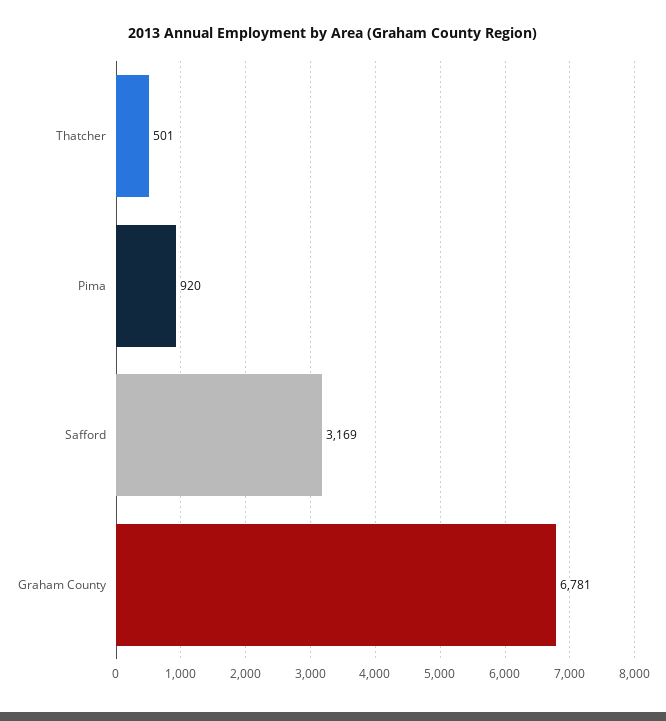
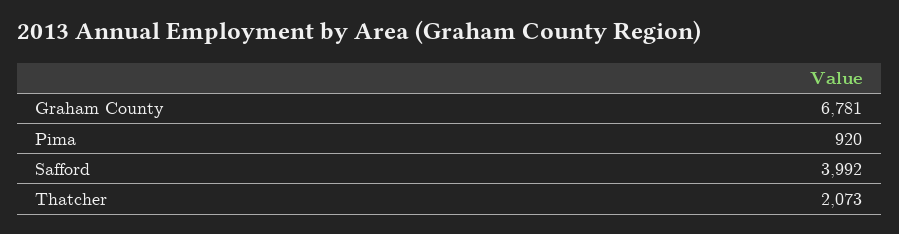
  {
-   "Thatcher": 501,
+   "Thatcher": 2073,
    "Pima": 920,
-   "Safford": 3169,
+   "Safford": 3992,
    "Graham County": 6781
  }

